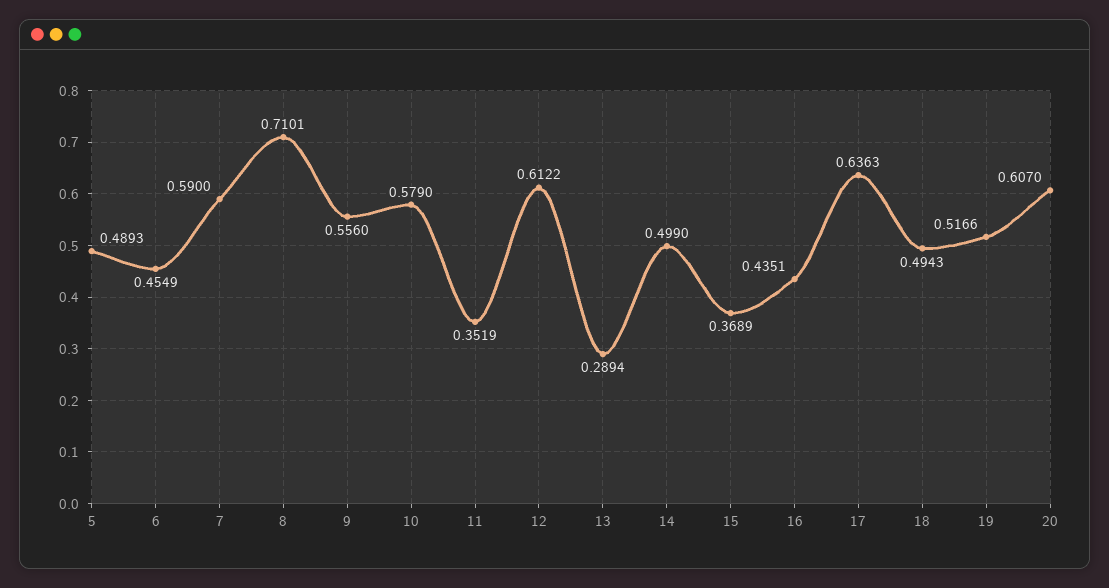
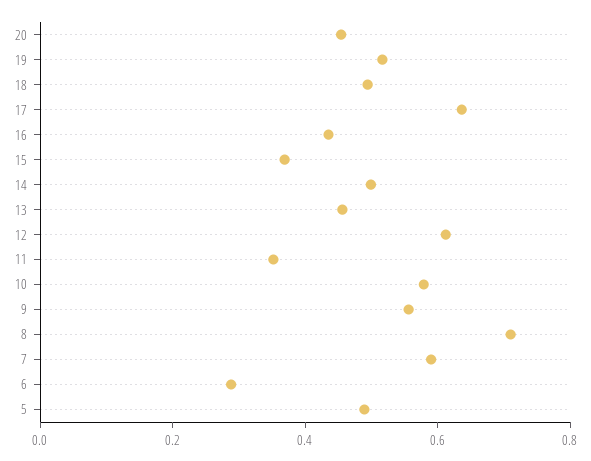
  {
    "5": 0.4893,
-   "6": 0.4549,
+   "6": 0.3,
    "7": 0.59,
    "8": 0.7101,
    "9": 0.556,
    "10": 0.579,
    "11": 0.3519,
    "12": 0.6122,
-   "13": 0.2894,
+   "13": 0.45,
    "14": 0.499,
    "15": 0.3689,
    "16": 0.4351,
    "17": 0.6363,
    "18": 0.4943,
    "19": 0.5166,
-   "20": 0.607
+   "20": 0.45
  }

